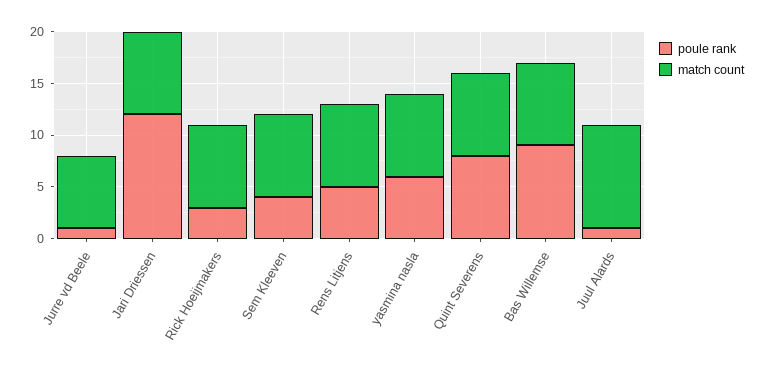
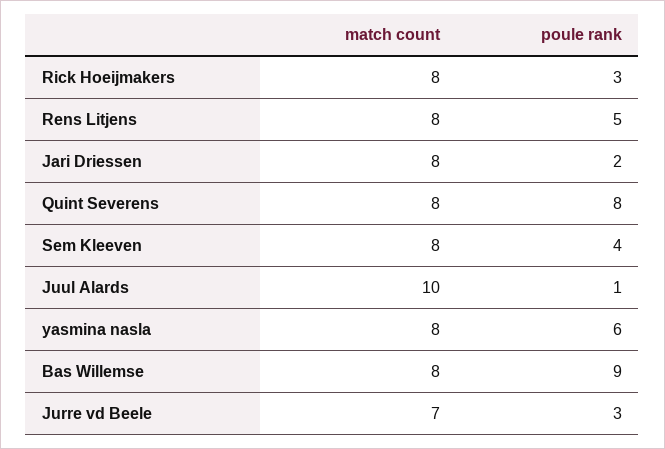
  {
    "poule rank": {
-     "Jurre vd Beele": 1,
+     "Jurre vd Beele": 3,
-     "Jari Driessen": 12,
+     "Jari Driessen": 2,
      "Rick Hoeijmakers": 3,
      "Sem Kleeven": 4,
      "Rens Litjens": 5,
      "yasmina nasla": 6,
      "Quint Severens": 8,
      "Bas Willemse": 9,
      "Juul Alards": 1
    },
    "match count": {
      "Jurre vd Beele": 7,
      "Jari Driessen": 8,
      "Rick Hoeijmakers": 8,
      "Sem Kleeven": 8,
      "Rens Litjens": 8,
      "yasmina nasla": 8,
      "Quint Severens": 8,
      "Bas Willemse": 8,
      "Juul Alards": 10
    }
  }

